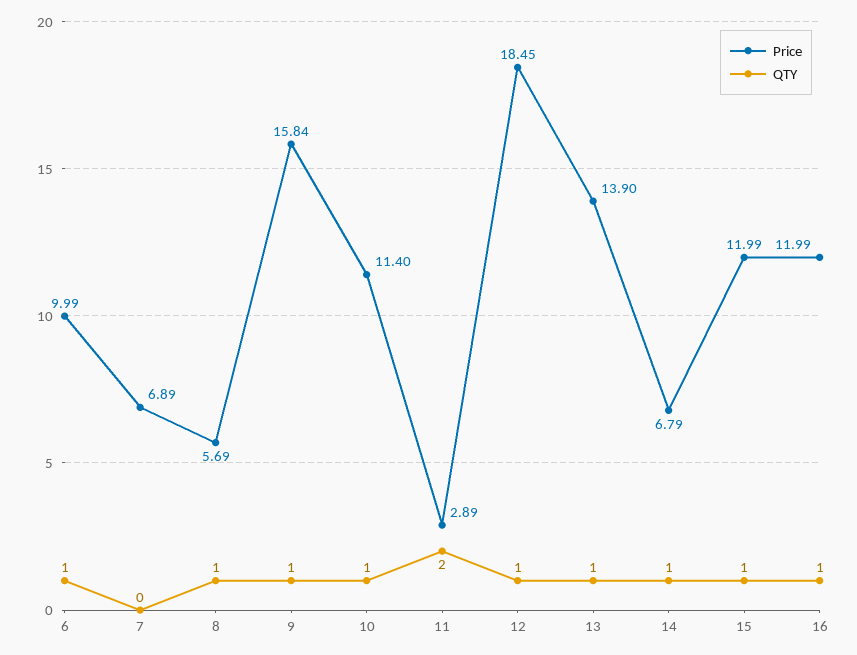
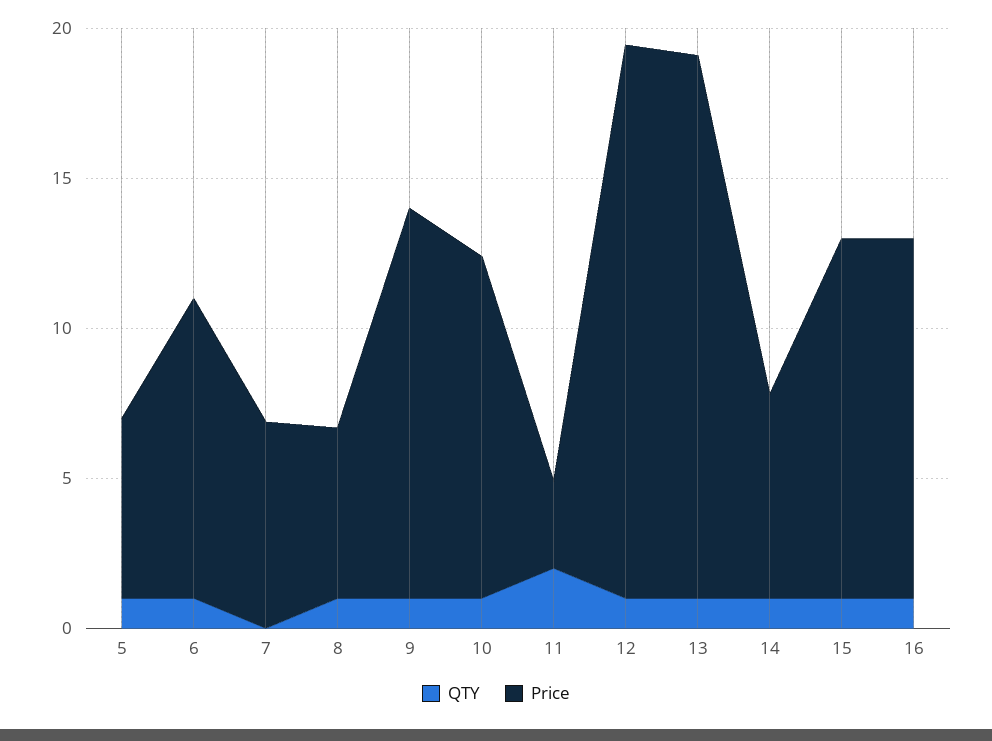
  {
    "Price": {
      "6": 9.99,
      "7": 6.89,
      "8": 5.69,
-     "9": 15.84,
+     "9": 13,
      "10": 11.4,
      "11": 2.89,
      "12": 18.45,
-     "13": 13.9,
+     "13": 18,
      "14": 6.79,
      "15": 11.99,
-     "16": 11.99
+     "16": 11.99,
+     "5": 6
    },
    "QTY": {
      "6": 1,
      "7": 0,
      "8": 1,
      "9": 1,
      "10": 1,
      "11": 2,
      "12": 1,
      "13": 1,
      "14": 1,
      "15": 1,
-     "16": 1
+     "16": 1,
+     "5": 1
    }
  }

